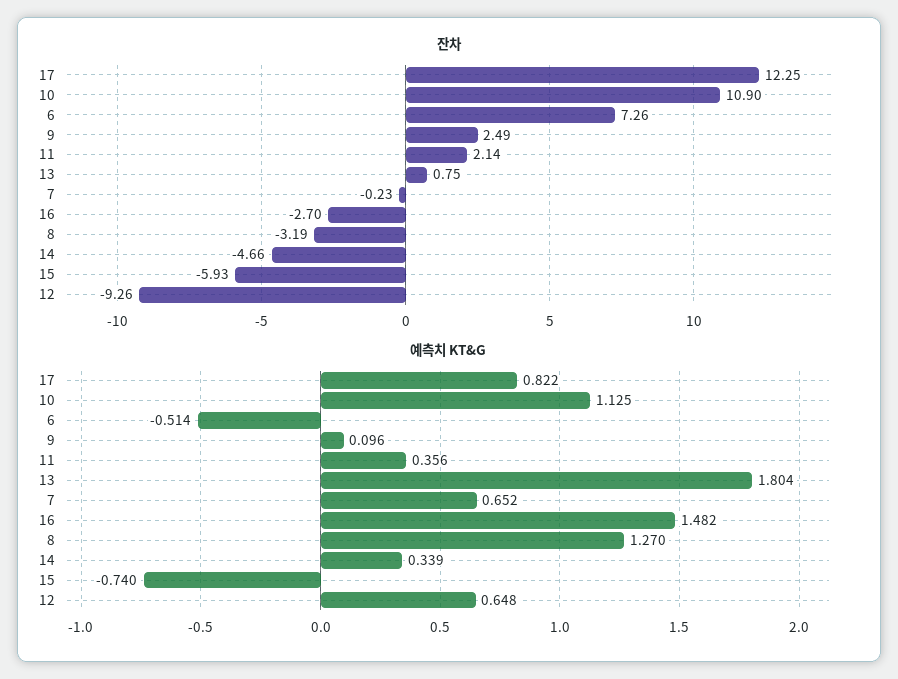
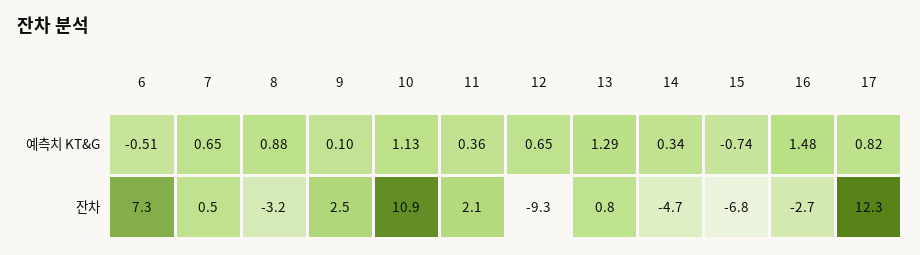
  {
    "잔차": {
      "17": 12.25,
      "10": 10.9,
      "6": 7.26,
      "9": 2.49,
      "11": 2.14,
      "13": 0.75,
-     "7": -0.23,
+     "7": 0.5,
      "16": -2.7,
      "8": -3.19,
      "14": -4.66,
-     "15": -5.93,
+     "15": -6.8,
      "12": -9.26
    },
    "예측치 KT&G": {
      "17": 0.822,
      "10": 1.125,
      "6": -0.514,
      "9": 0.096,
      "11": 0.356,
-     "13": 1.804,
+     "13": 1.29,
      "7": 0.652,
      "16": 1.482,
-     "8": 1.27,
+     "8": 0.88,
      "14": 0.339,
      "15": -0.74,
      "12": 0.648
    }
  }

